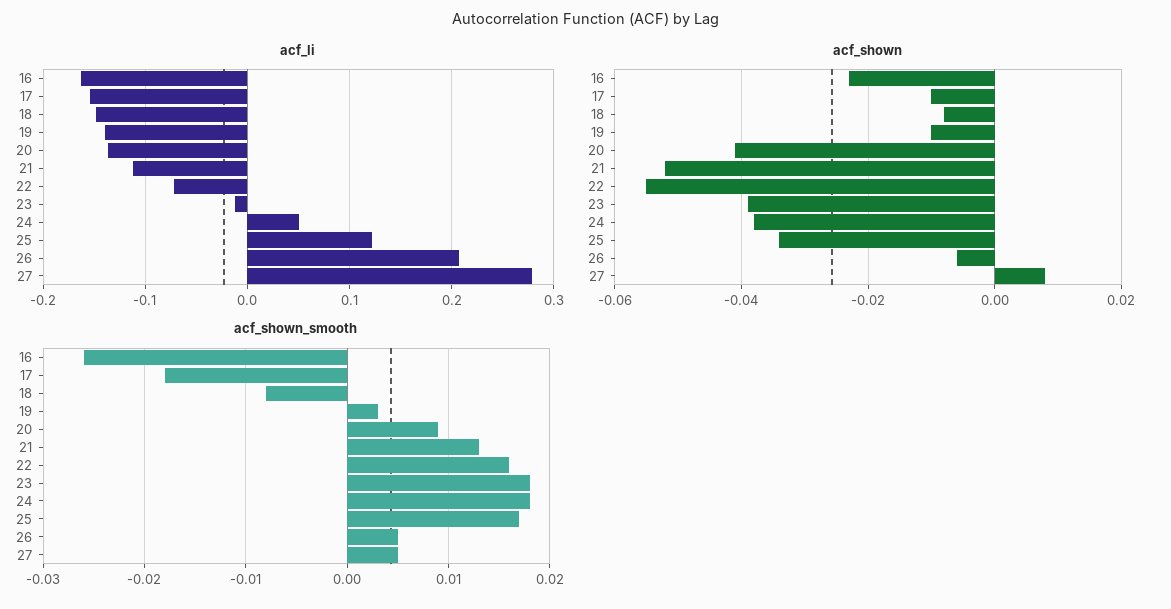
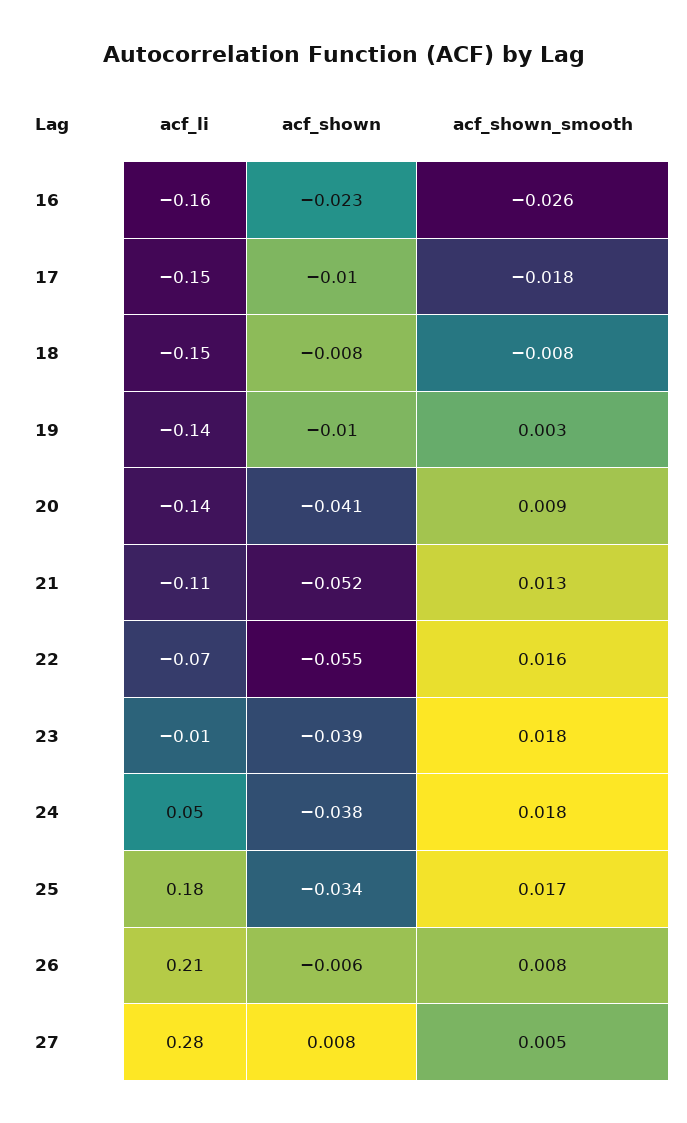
  {
    "acf_li": {
      "16": -0.16,
      "17": -0.15,
      "18": -0.15,
      "19": -0.14,
      "20": -0.14,
      "21": -0.11,
      "22": -0.07,
      "23": -0.01,
      "24": 0.05,
-     "25": 0.12,
+     "25": 0.18,
      "26": 0.21,
      "27": 0.28
    },
    "acf_shown": {
      "16": -0.023,
      "17": -0.01,
      "18": -0.008,
      "19": -0.01,
      "20": -0.041,
      "21": -0.052,
      "22": -0.055,
      "23": -0.039,
      "24": -0.038,
      "25": -0.034,
      "26": -0.006,
      "27": 0.008
    },
    "acf_shown_smooth": {
      "16": -0.026,
      "17": -0.018,
      "18": -0.008,
      "19": 0.003,
      "20": 0.009,
      "21": 0.013,
      "22": 0.016,
      "23": 0.018,
      "24": 0.018,
      "25": 0.017,
-     "26": 0.005,
+     "26": 0.008,
      "27": 0.005
    }
  }

